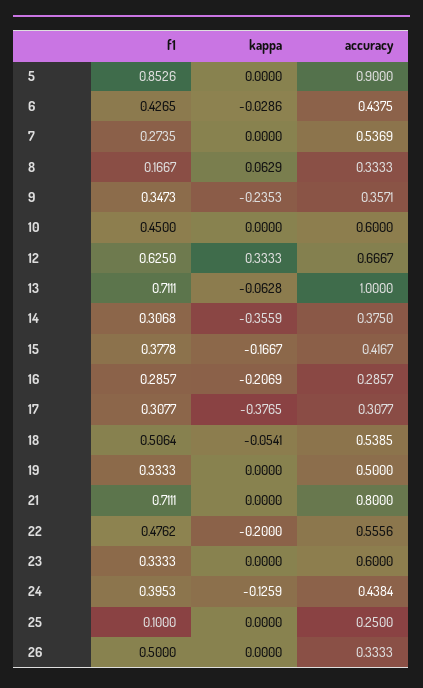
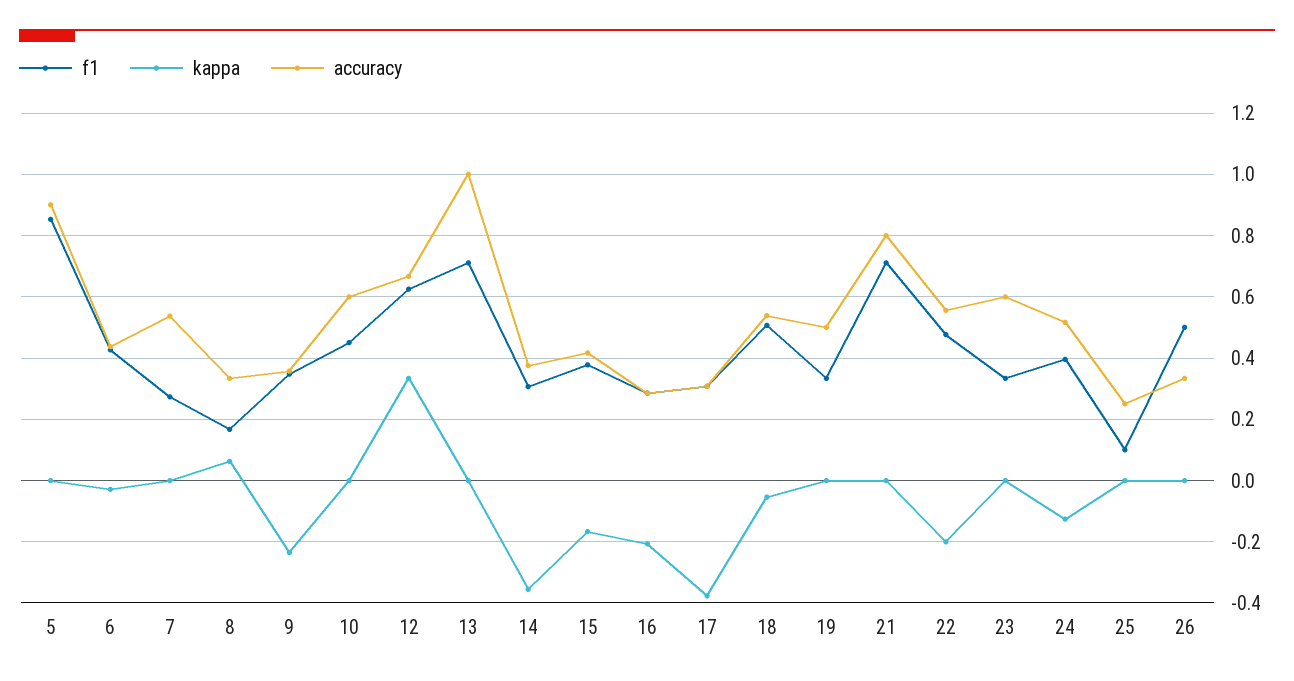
  {
    "f1": {
      "5": 0.8526,
      "6": 0.4265,
      "7": 0.2735,
      "8": 0.1667,
      "9": 0.3473,
      "10": 0.45,
      "12": 0.625,
      "13": 0.7111,
      "14": 0.3068,
      "15": 0.3778,
      "16": 0.2857,
      "17": 0.3077,
      "18": 0.5064,
      "19": 0.3333,
      "21": 0.7111,
      "22": 0.4762,
      "23": 0.3333,
      "24": 0.3953,
      "25": 0.1,
      "26": 0.5
    },
    "kappa": {
      "5": 0,
      "6": -0.0286,
      "7": 0,
      "8": 0.0629,
      "9": -0.2353,
      "10": 0,
      "12": 0.3333,
-     "13": -0.0628,
+     "13": 0,
      "14": -0.3559,
      "15": -0.1667,
      "16": -0.2069,
      "17": -0.3765,
      "18": -0.0541,
      "19": 0,
      "21": 0,
      "22": -0.2,
      "23": 0,
      "24": -0.1259,
      "25": 0,
      "26": 0
    },
    "accuracy": {
      "5": 0.9,
      "6": 0.4375,
      "7": 0.5369,
      "8": 0.3333,
      "9": 0.3571,
      "10": 0.6,
      "12": 0.6667,
      "13": 1,
      "14": 0.375,
      "15": 0.4167,
      "16": 0.2857,
      "17": 0.3077,
      "18": 0.5385,
      "19": 0.5,
      "21": 0.8,
      "22": 0.5556,
      "23": 0.6,
-     "24": 0.4384,
+     "24": 0.52,
      "25": 0.25,
      "26": 0.3333
    }
  }

